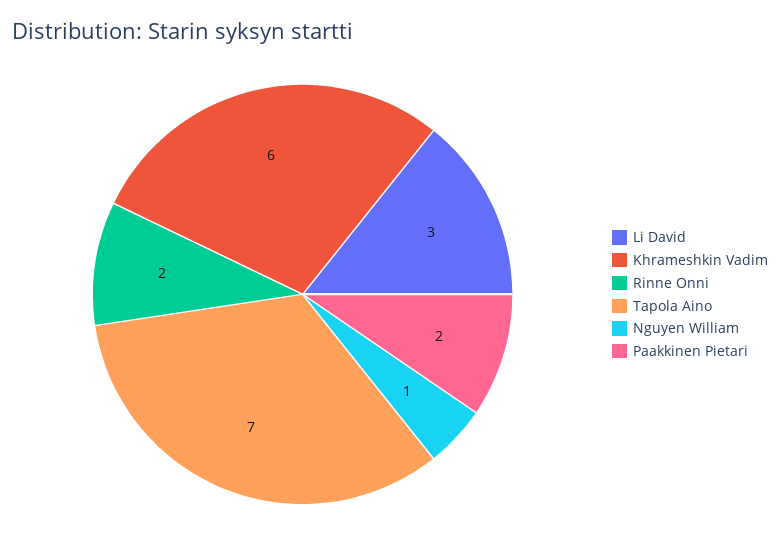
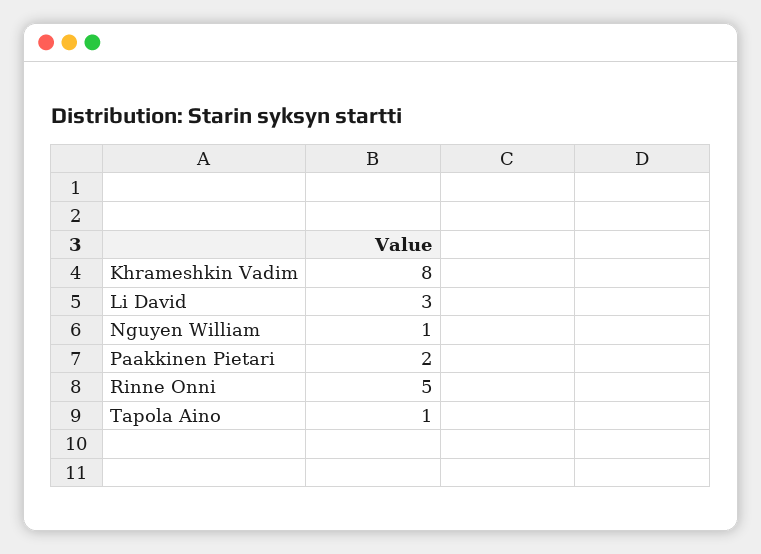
  {
    "Li David": 3,
-   "Khrameshkin Vadim": 6,
+   "Khrameshkin Vadim": 8,
-   "Rinne Onni": 2,
+   "Rinne Onni": 5,
-   "Tapola Aino": 7,
+   "Tapola Aino": 1,
    "Nguyen William": 1,
    "Paakkinen Pietari": 2
  }

